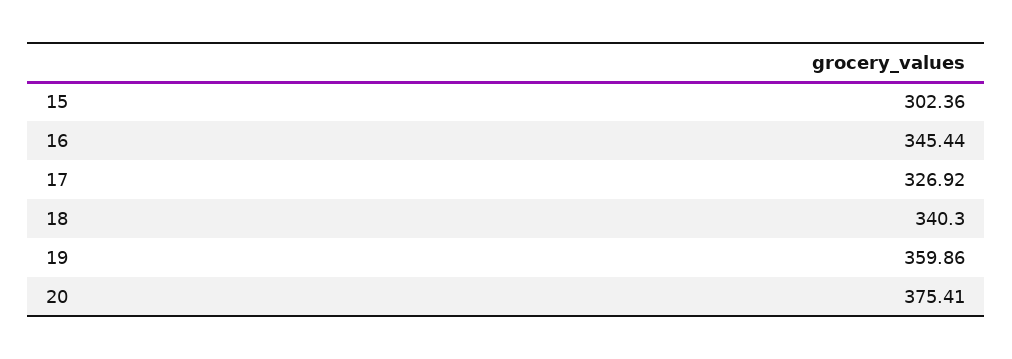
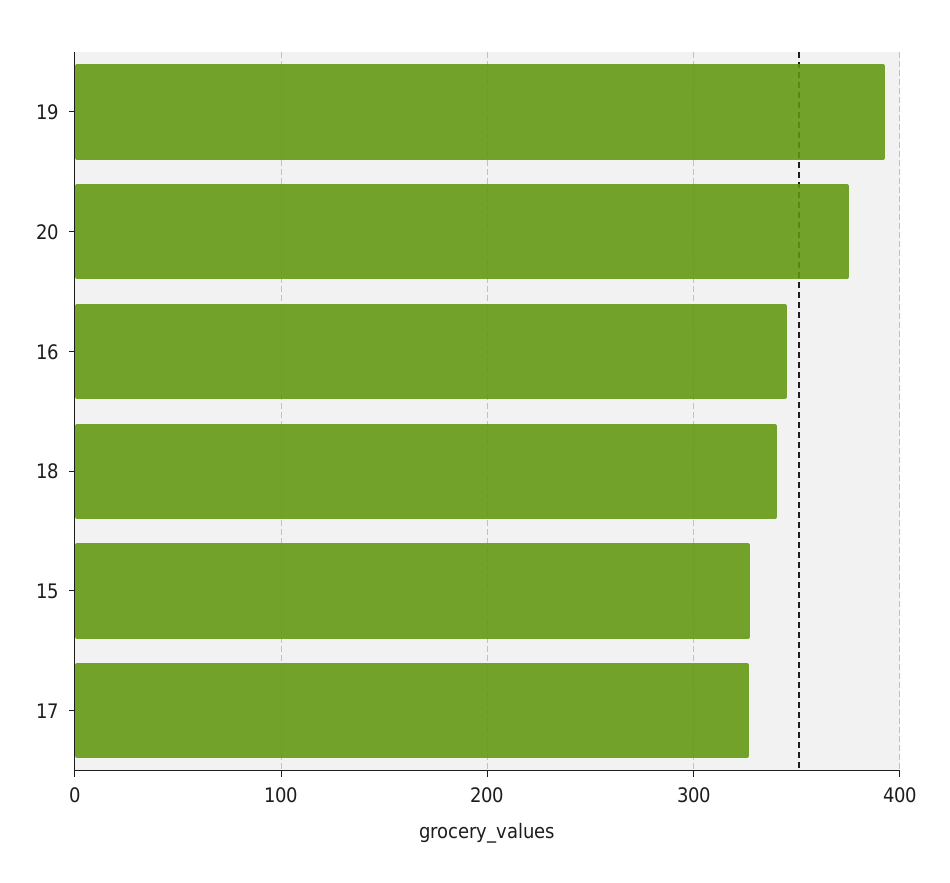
  {
-   "15": 302.36,
+   "15": 330,
    "16": 345.44,
    "17": 326.92,
    "18": 340.3,
-   "19": 359.86,
+   "19": 390,
    "20": 375.41
  }

